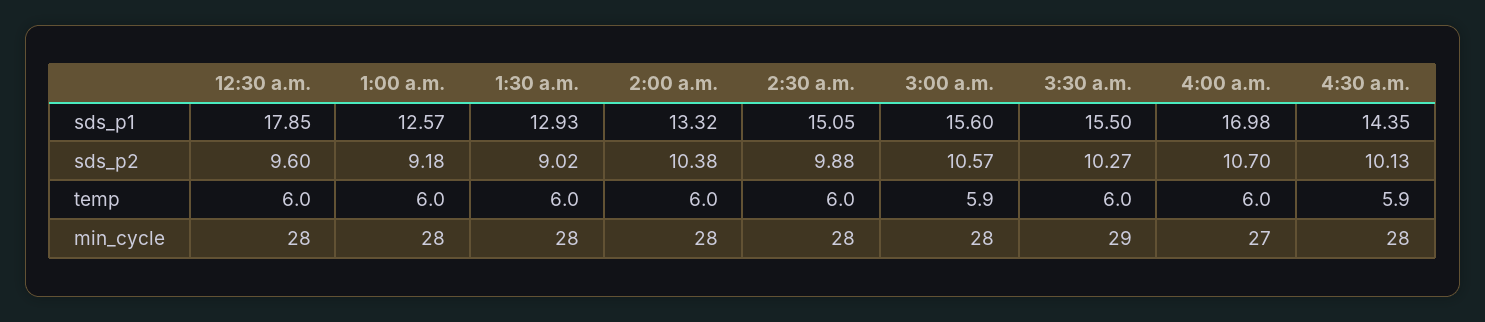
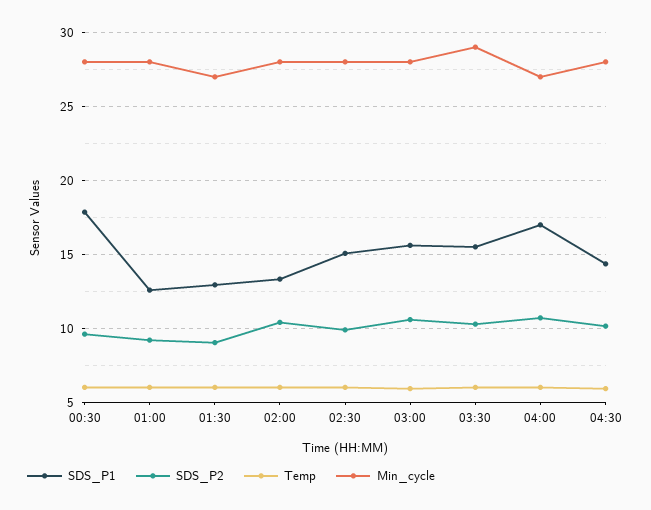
  {
    "sds_p1": {
      "12:30 a.m.": 17.85,
      "1:00 a.m.": 12.57,
      "1:30 a.m.": 12.93,
      "2:00 a.m.": 13.32,
      "2:30 a.m.": 15.05,
      "3:00 a.m.": 15.6,
      "3:30 a.m.": 15.5,
      "4:00 a.m.": 16.98,
      "4:30 a.m.": 14.35
    },
    "sds_p2": {
      "12:30 a.m.": 9.6,
      "1:00 a.m.": 9.18,
      "1:30 a.m.": 9.02,
      "2:00 a.m.": 10.38,
      "2:30 a.m.": 9.88,
      "3:00 a.m.": 10.57,
      "3:30 a.m.": 10.27,
      "4:00 a.m.": 10.7,
      "4:30 a.m.": 10.13
    },
    "temp": {
      "12:30 a.m.": 6,
      "1:00 a.m.": 6,
      "1:30 a.m.": 6,
      "2:00 a.m.": 6,
      "2:30 a.m.": 6,
      "3:00 a.m.": 5.9,
      "3:30 a.m.": 6,
      "4:00 a.m.": 6,
      "4:30 a.m.": 5.9
    },
    "min_cycle": {
      "12:30 a.m.": 28,
      "1:00 a.m.": 28,
-     "1:30 a.m.": 28,
+     "1:30 a.m.": 27,
      "2:00 a.m.": 28,
      "2:30 a.m.": 28,
      "3:00 a.m.": 28,
      "3:30 a.m.": 29,
      "4:00 a.m.": 27,
      "4:30 a.m.": 28
    }
  }

